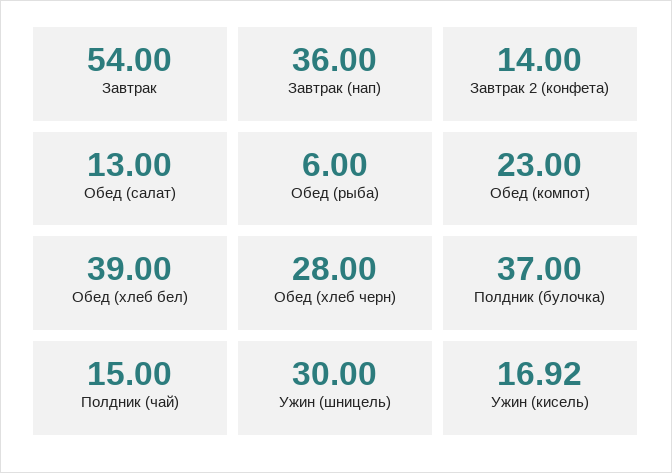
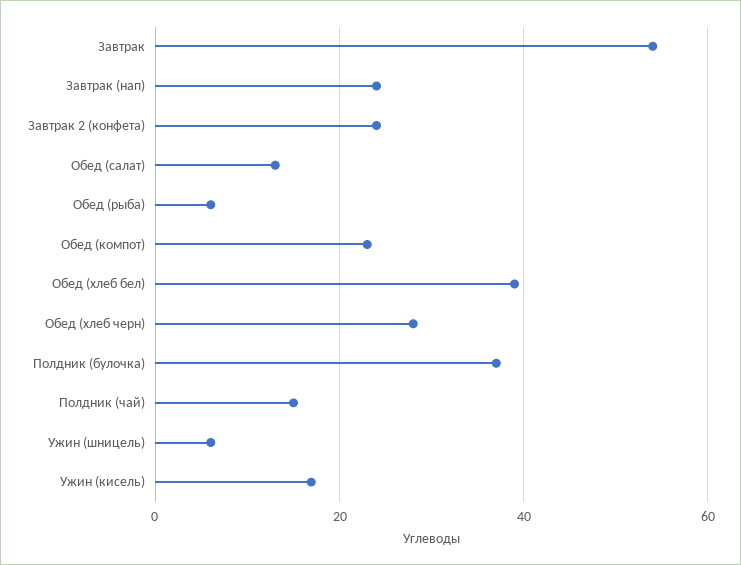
  {
    "Завтрак": 54,
-   "Завтрак (нап)": 36,
+   "Завтрак (нап)": 24,
-   "Завтрак 2 (конфета)": 14,
+   "Завтрак 2 (конфета)": 24,
    "Обед (салат)": 13,
    "Обед (рыба)": 6,
    "Обед (компот)": 23,
    "Обед (хлеб бел)": 39,
    "Обед (хлеб черн)": 28,
    "Полдник (булочка)": 37,
    "Полдник (чай)": 15,
-   "Ужин (шницель)": 30,
+   "Ужин (шницель)": 6,
    "Ужин (кисель)": 16.92
  }

